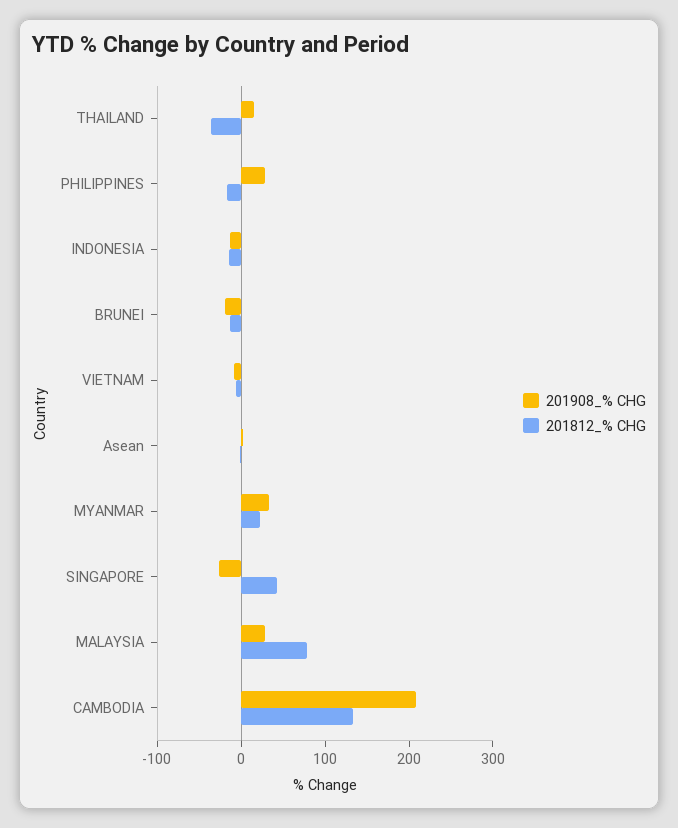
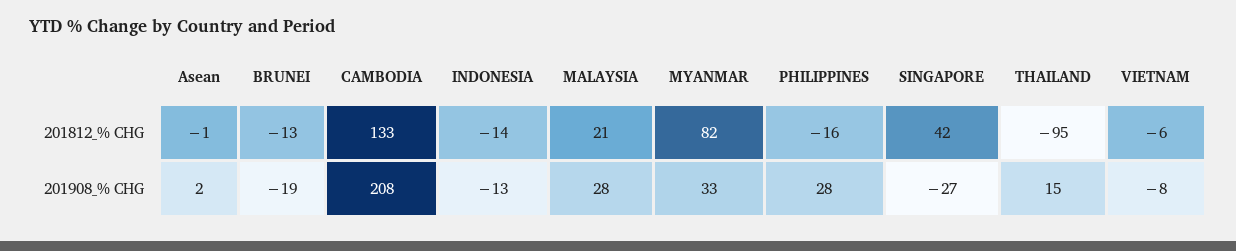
  {
    "201908_% CHG": {
      "THAILAND": 15,
      "PHILIPPINES": 28,
      "INDONESIA": -13,
      "BRUNEI": -19,
      "VIETNAM": -8,
      "Asean": 2,
      "MYANMAR": 33,
      "SINGAPORE": -27,
      "MALAYSIA": 28,
      "CAMBODIA": 208
    },
    "201812_% CHG": {
-     "THAILAND": -40,
+     "THAILAND": -95,
      "PHILIPPINES": -16,
      "INDONESIA": -14,
      "BRUNEI": -13,
      "VIETNAM": -6,
      "Asean": -1,
-     "MYANMAR": 20,
+     "MYANMAR": 82,
      "SINGAPORE": 42,
-     "MALAYSIA": 80,
+     "MALAYSIA": 21,
      "CAMBODIA": 133
    }
  }

